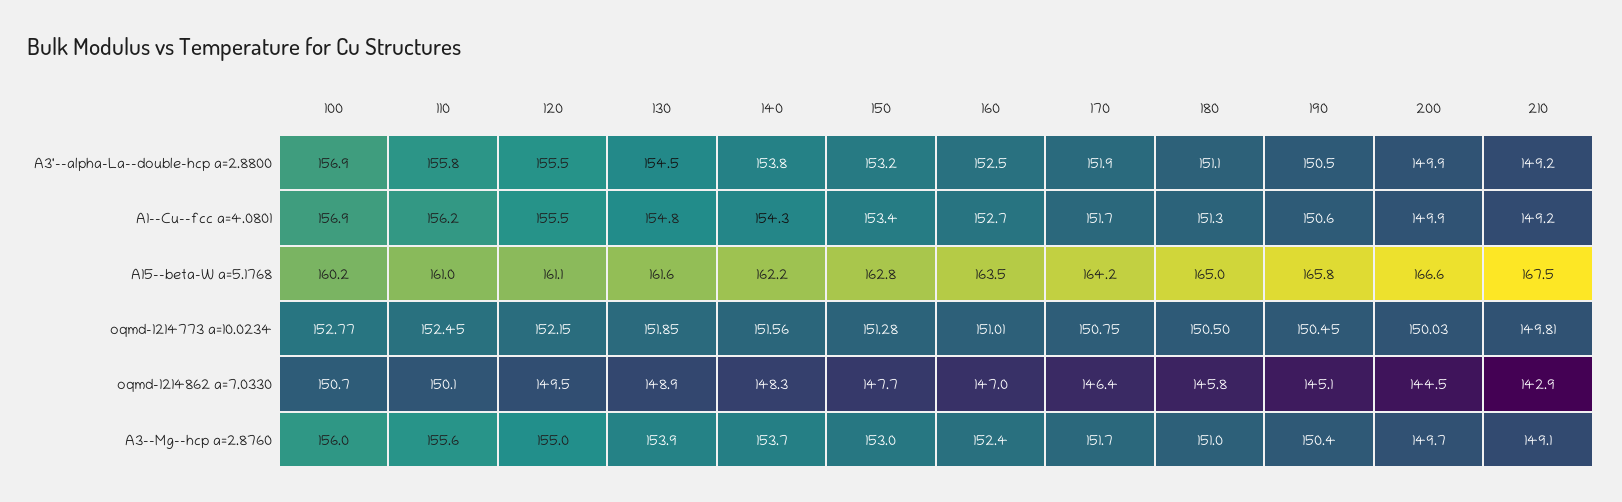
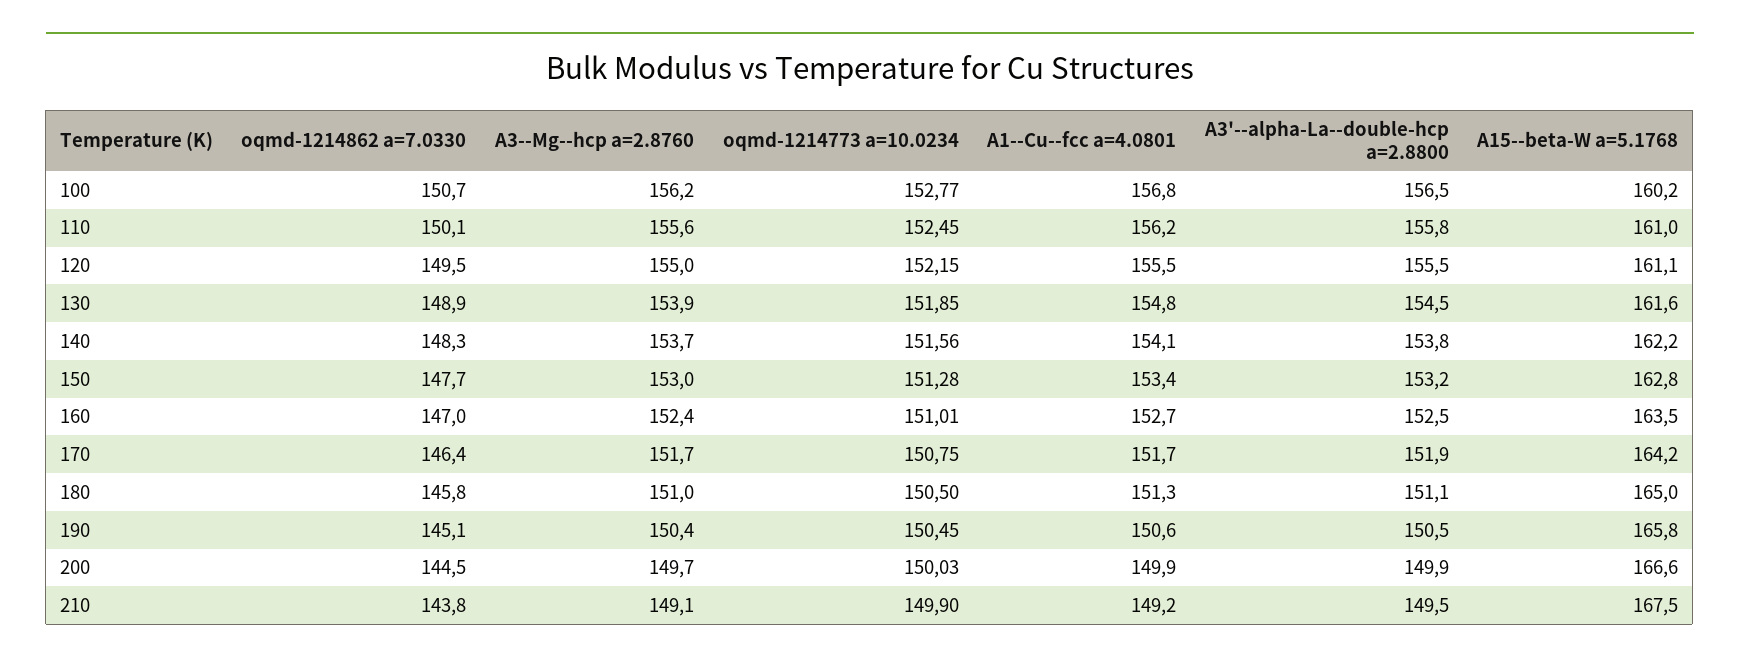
  {
    "100": {
-     "A3'--alpha-La--double-hcp a=2.8800": 156.9,
+     "A3'--alpha-La--double-hcp a=2.8800": 156.5,
-     "A1--Cu--fcc a=4.0801": 156.9,
+     "A1--Cu--fcc a=4.0801": 156.8,
      "A15--beta-W a=5.1768": 160.2,
      "oqmd-1214773 a=10.0234": 152.77,
      "oqmd-1214862 a=7.0330": 150.7,
-     "A3--Mg--hcp a=2.8760": 156
+     "A3--Mg--hcp a=2.8760": 156.2
    },
    "110": {
      "A3'--alpha-La--double-hcp a=2.8800": 155.8,
      "A1--Cu--fcc a=4.0801": 156.2,
      "A15--beta-W a=5.1768": 161,
      "oqmd-1214773 a=10.0234": 152.45,
      "oqmd-1214862 a=7.0330": 150.1,
      "A3--Mg--hcp a=2.8760": 155.6
    },
    "120": {
      "A3'--alpha-La--double-hcp a=2.8800": 155.5,
      "A1--Cu--fcc a=4.0801": 155.5,
      "A15--beta-W a=5.1768": 161.1,
      "oqmd-1214773 a=10.0234": 152.15,
      "oqmd-1214862 a=7.0330": 149.5,
      "A3--Mg--hcp a=2.8760": 155
    },
    "130": {
      "A3'--alpha-La--double-hcp a=2.8800": 154.5,
      "A1--Cu--fcc a=4.0801": 154.8,
      "A15--beta-W a=5.1768": 161.6,
      "oqmd-1214773 a=10.0234": 151.85,
      "oqmd-1214862 a=7.0330": 148.9,
      "A3--Mg--hcp a=2.8760": 153.9
    },
    "140": {
      "A3'--alpha-La--double-hcp a=2.8800": 153.8,
-     "A1--Cu--fcc a=4.0801": 154.3,
+     "A1--Cu--fcc a=4.0801": 154.1,
      "A15--beta-W a=5.1768": 162.2,
      "oqmd-1214773 a=10.0234": 151.56,
      "oqmd-1214862 a=7.0330": 148.3,
      "A3--Mg--hcp a=2.8760": 153.7
    },
    "150": {
      "A3'--alpha-La--double-hcp a=2.8800": 153.2,
      "A1--Cu--fcc a=4.0801": 153.4,
      "A15--beta-W a=5.1768": 162.8,
      "oqmd-1214773 a=10.0234": 151.28,
      "oqmd-1214862 a=7.0330": 147.7,
      "A3--Mg--hcp a=2.8760": 153
    },
    "160": {
      "A3'--alpha-La--double-hcp a=2.8800": 152.5,
      "A1--Cu--fcc a=4.0801": 152.7,
      "A15--beta-W a=5.1768": 163.5,
      "oqmd-1214773 a=10.0234": 151.01,
      "oqmd-1214862 a=7.0330": 147,
      "A3--Mg--hcp a=2.8760": 152.4
    },
    "170": {
      "A3'--alpha-La--double-hcp a=2.8800": 151.9,
      "A1--Cu--fcc a=4.0801": 151.7,
      "A15--beta-W a=5.1768": 164.2,
      "oqmd-1214773 a=10.0234": 150.75,
      "oqmd-1214862 a=7.0330": 146.4,
      "A3--Mg--hcp a=2.8760": 151.7
    },
    "180": {
      "A3'--alpha-La--double-hcp a=2.8800": 151.1,
      "A1--Cu--fcc a=4.0801": 151.3,
      "A15--beta-W a=5.1768": 165,
      "oqmd-1214773 a=10.0234": 150.5,
      "oqmd-1214862 a=7.0330": 145.8,
      "A3--Mg--hcp a=2.8760": 151
    },
    "190": {
      "A3'--alpha-La--double-hcp a=2.8800": 150.5,
      "A1--Cu--fcc a=4.0801": 150.6,
      "A15--beta-W a=5.1768": 165.8,
      "oqmd-1214773 a=10.0234": 150.45,
      "oqmd-1214862 a=7.0330": 145.1,
      "A3--Mg--hcp a=2.8760": 150.4
    },
    "200": {
      "A3'--alpha-La--double-hcp a=2.8800": 149.9,
      "A1--Cu--fcc a=4.0801": 149.9,
      "A15--beta-W a=5.1768": 166.6,
      "oqmd-1214773 a=10.0234": 150.03,
      "oqmd-1214862 a=7.0330": 144.5,
      "A3--Mg--hcp a=2.8760": 149.7
    },
    "210": {
-     "A3'--alpha-La--double-hcp a=2.8800": 149.2,
+     "A3'--alpha-La--double-hcp a=2.8800": 149.5,
      "A1--Cu--fcc a=4.0801": 149.2,
      "A15--beta-W a=5.1768": 167.5,
-     "oqmd-1214773 a=10.0234": 149.81,
+     "oqmd-1214773 a=10.0234": 149.9,
-     "oqmd-1214862 a=7.0330": 142.9,
+     "oqmd-1214862 a=7.0330": 143.8,
      "A3--Mg--hcp a=2.8760": 149.1
    }
  }

